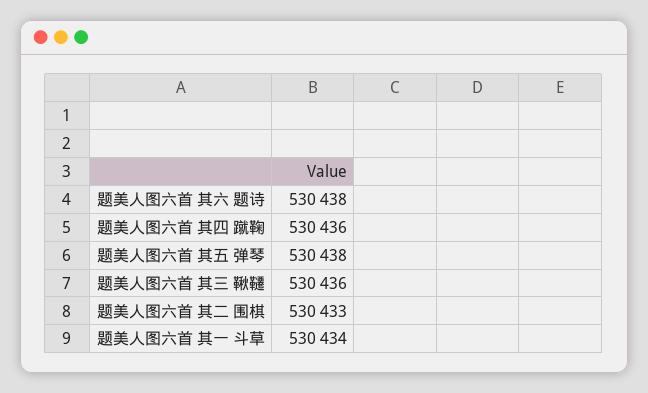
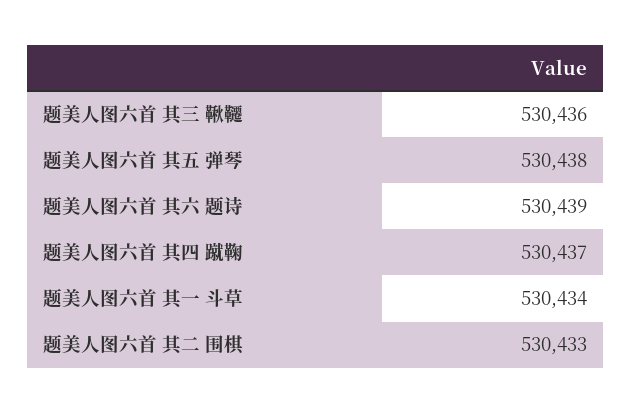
  {
-   "题美人图六首 其六 题诗": 530438,
+   "题美人图六首 其六 题诗": 530439,
-   "题美人图六首 其四 蹴鞠": 530436,
+   "题美人图六首 其四 蹴鞠": 530437,
    "题美人图六首 其五 弹琴": 530438,
    "题美人图六首 其三 鞦韆": 530436,
    "题美人图六首 其二 围棋": 530433,
    "题美人图六首 其一 斗草": 530434
  }

